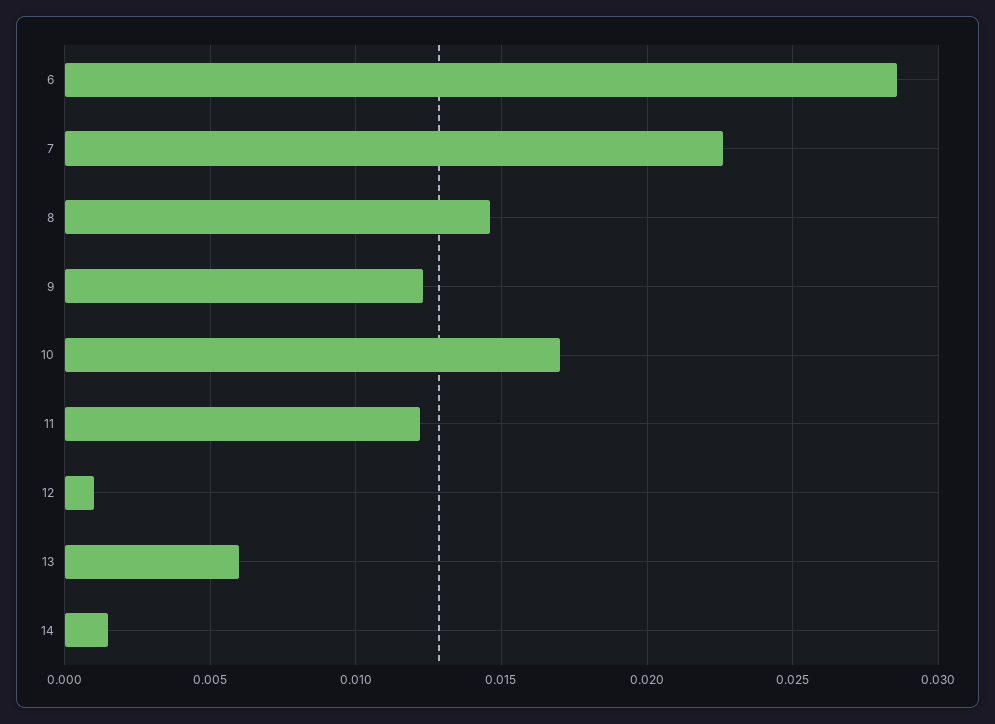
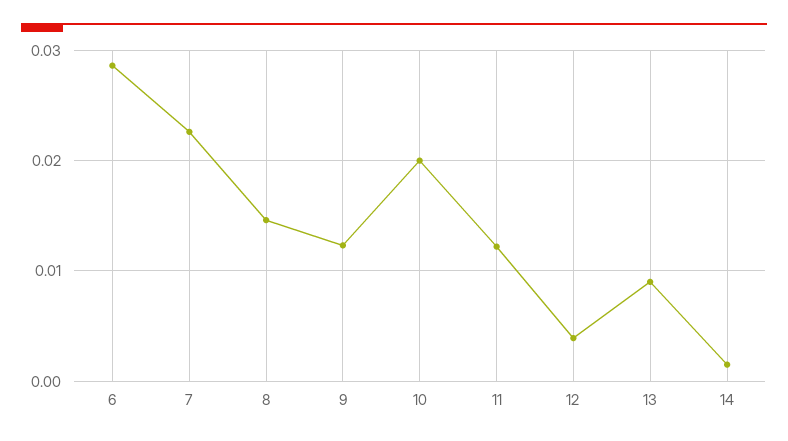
  {
    "6": 0.0285,
    "7": 0.0225,
    "8": 0.0145,
    "9": 0.0125,
-   "10": 0.017,
+   "10": 0.02,
    "11": 0.012,
-   "12": 0.001,
+   "12": 0.004,
-   "13": 0.006,
+   "13": 0.009,
    "14": 0.0015
  }

